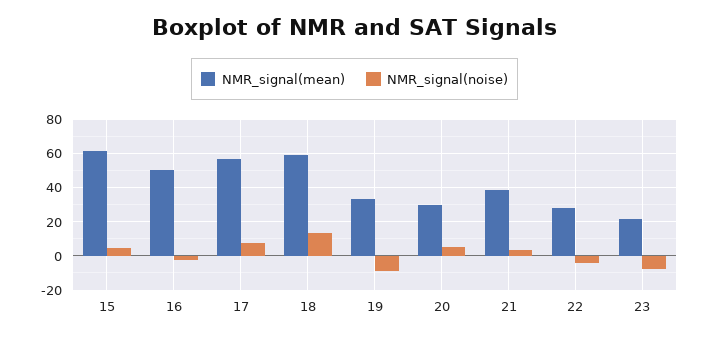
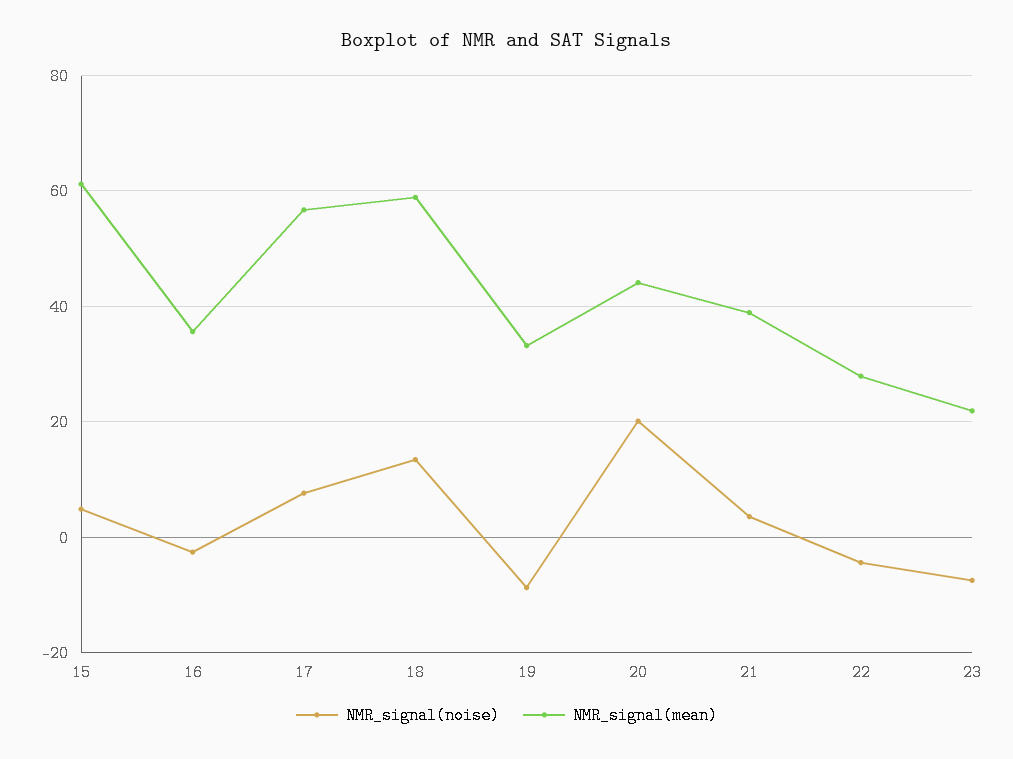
  {
    "NMR_signal(mean)": {
      "15": 62,
-     "16": 50,
+     "16": 36,
      "17": 56,
      "18": 58,
      "19": 34,
-     "20": 30,
+     "20": 44,
      "21": 38,
      "22": 28,
      "23": 22
    },
    "NMR_signal(noise)": {
      "15": 4,
      "16": -2,
      "17": 8,
      "18": 14,
      "19": -8,
-     "20": 5,
+     "20": 20,
      "21": 4,
      "22": -4,
      "23": -8
    }
  }

